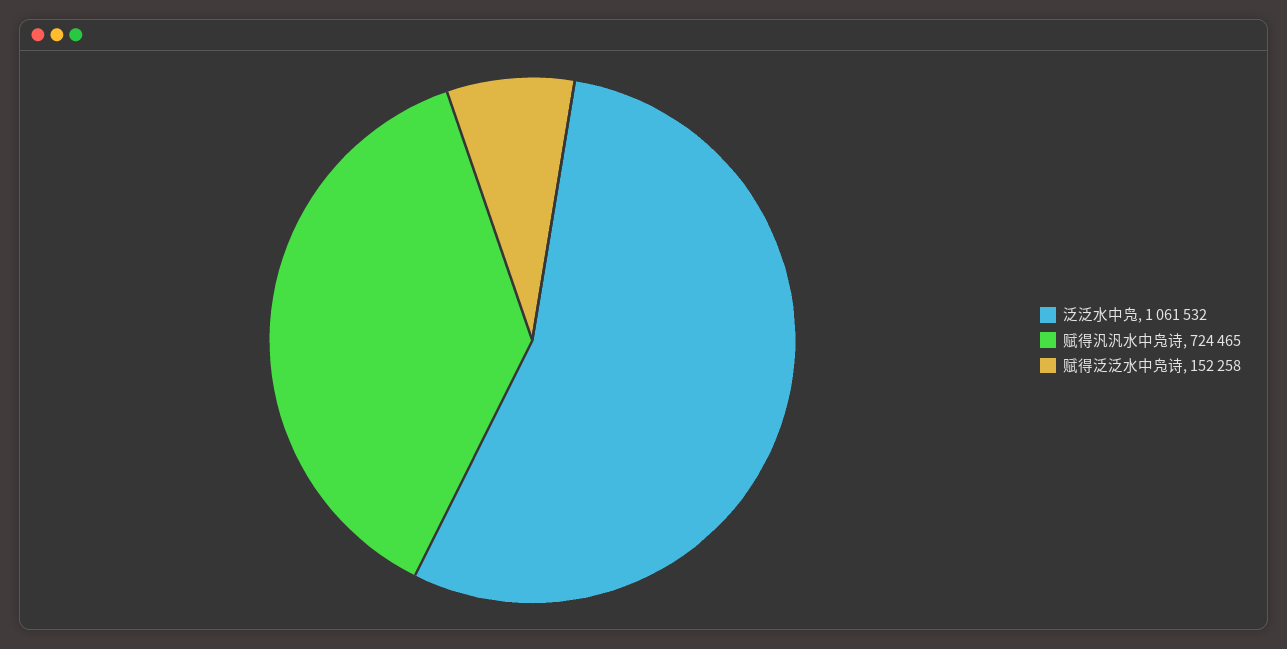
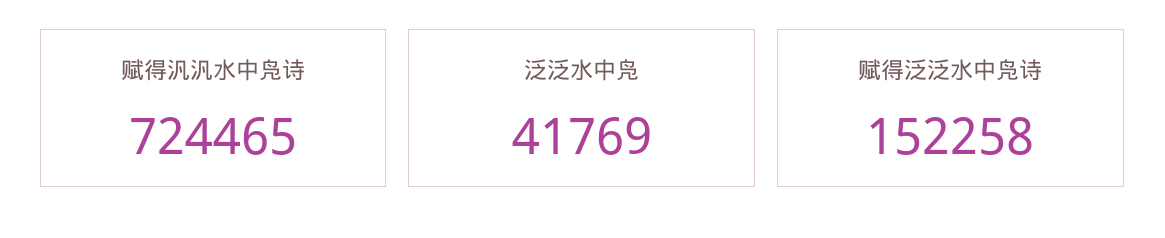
  {
-   "泛泛水中凫": 1061532,
+   "泛泛水中凫": 41769,
    "赋得汎汎水中凫诗": 724465,
    "赋得泛泛水中凫诗": 152258
  }

